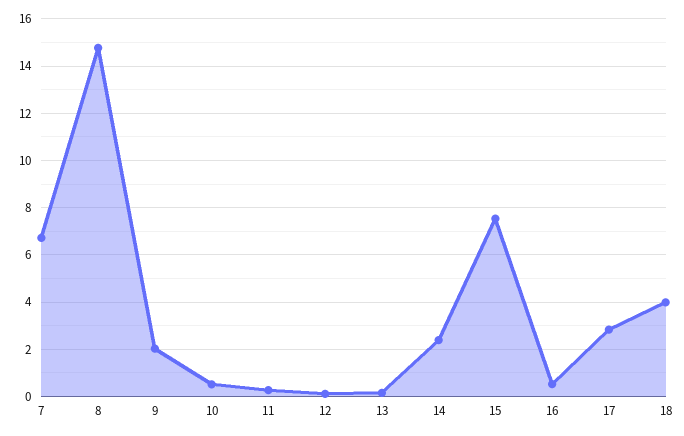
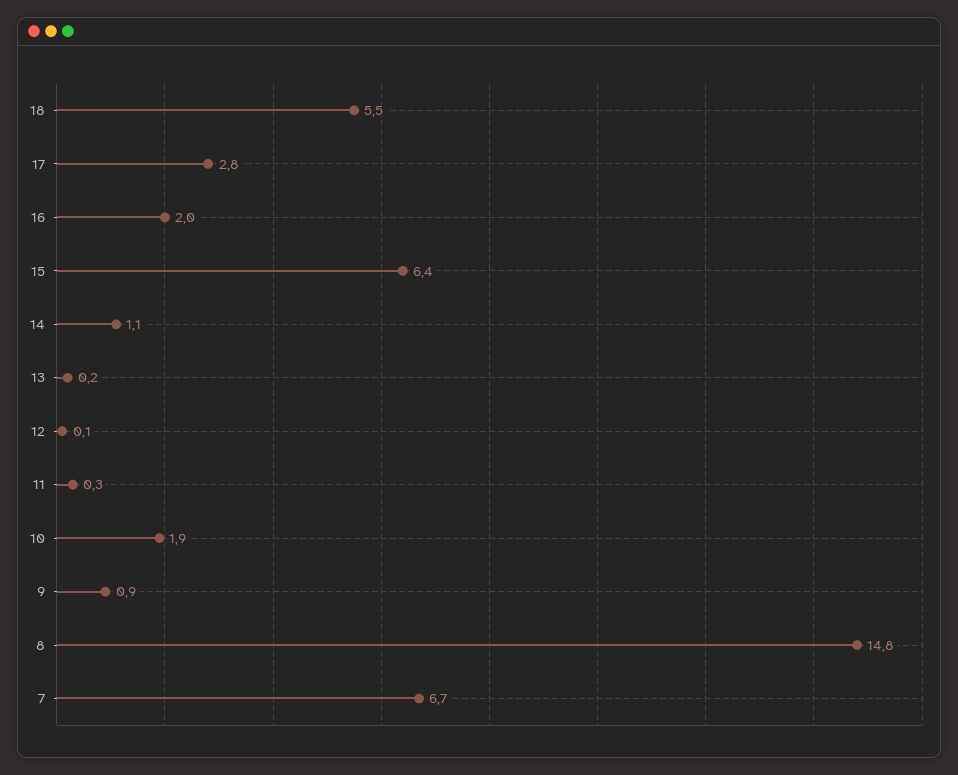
  {
    "7": 6.7,
    "8": 14.8,
-   "9": 2,
+   "9": 0.9,
-   "10": 0.5,
+   "10": 1.9,
    "11": 0.3,
    "12": 0.1,
    "13": 0.2,
-   "14": 2.5,
+   "14": 1.1,
-   "15": 7.5,
+   "15": 6.4,
-   "16": 0.5,
+   "16": 2,
    "17": 2.8,
-   "18": 4
+   "18": 5.5
  }

